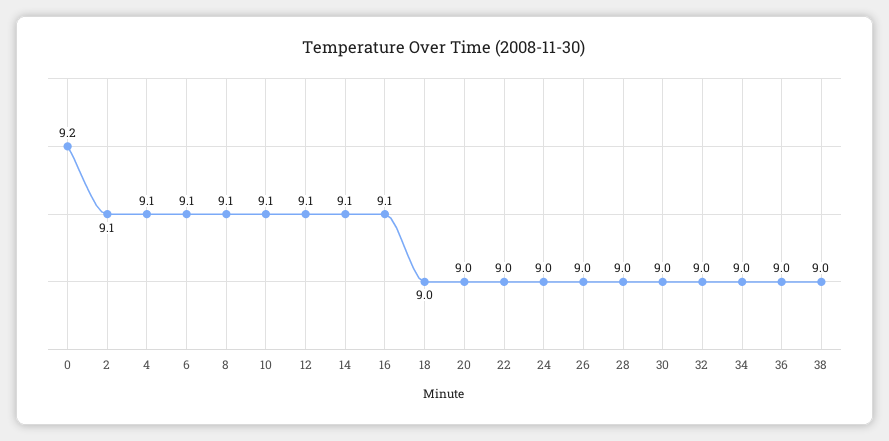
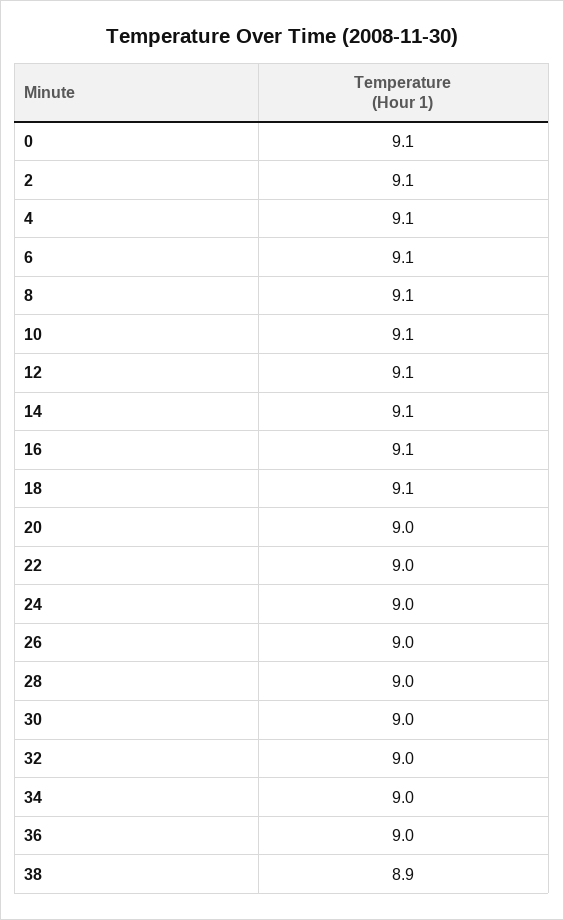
  {
-   "0": 9.2,
+   "0": 9.1,
    "2": 9.1,
    "4": 9.1,
    "6": 9.1,
    "8": 9.1,
    "10": 9.1,
    "12": 9.1,
    "14": 9.1,
    "16": 9.1,
-   "18": 9,
+   "18": 9.1,
    "20": 9,
    "22": 9,
    "24": 9,
    "26": 9,
    "28": 9,
    "30": 9,
    "32": 9,
    "34": 9,
    "36": 9,
-   "38": 9
+   "38": 8.9
  }

